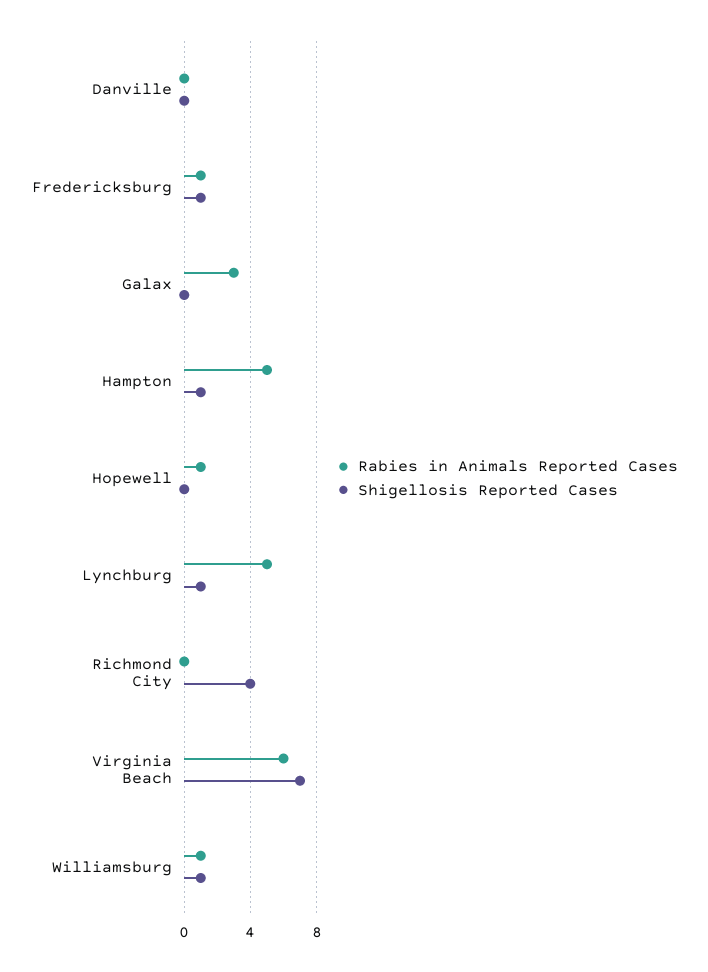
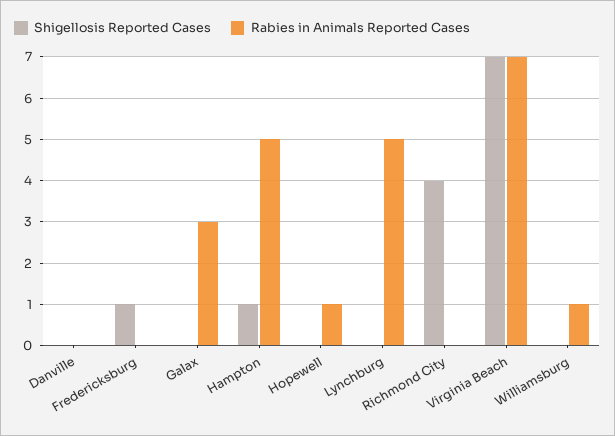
  {
    "Rabies in Animals Reported Cases": {
      "Danville": 0,
-     "Fredericksburg": 1,
+     "Fredericksburg": 0,
      "Galax": 3,
      "Hampton": 5,
      "Hopewell": 1,
      "Lynchburg": 5,
      "Richmond City": 0,
-     "Virginia Beach": 6,
+     "Virginia Beach": 7,
      "Williamsburg": 1
    },
    "Shigellosis Reported Cases": {
      "Danville": 0,
      "Fredericksburg": 1,
      "Galax": 0,
      "Hampton": 1,
      "Hopewell": 0,
-     "Lynchburg": 1,
+     "Lynchburg": 0,
      "Richmond City": 4,
      "Virginia Beach": 7,
-     "Williamsburg": 1
+     "Williamsburg": 0
    }
  }

